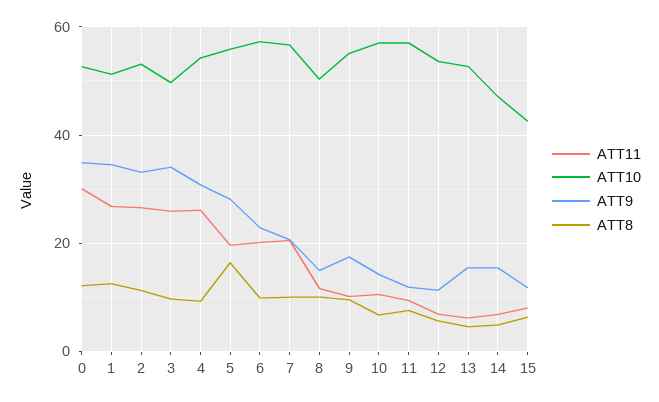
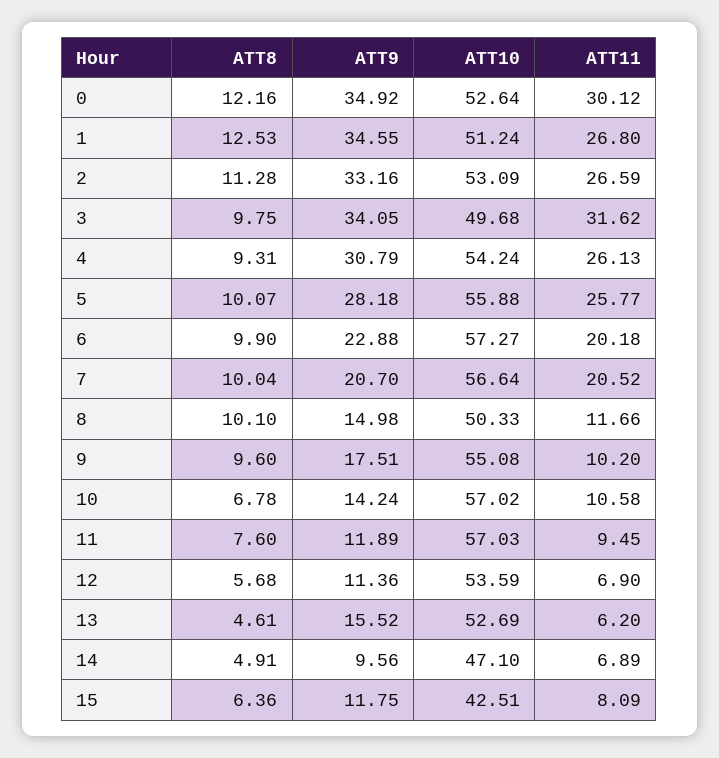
  {
    "ATT11": {
      "0": 30.12,
      "1": 26.8,
      "2": 26.59,
-     "3": 26,
+     "3": 31.62,
      "4": 26.13,
-     "5": 20,
+     "5": 25.77,
      "6": 20.18,
      "7": 20.52,
      "8": 11.66,
      "9": 10.2,
      "10": 10.58,
      "11": 9.45,
      "12": 6.9,
      "13": 6.2,
      "14": 6.89,
      "15": 8.09
    },
    "ATT10": {
      "0": 52.64,
      "1": 51.24,
      "2": 53.09,
      "3": 49.68,
      "4": 54.24,
      "5": 55.88,
      "6": 57.27,
      "7": 56.64,
      "8": 50.33,
      "9": 55.08,
      "10": 57.02,
      "11": 57.03,
      "12": 53.59,
      "13": 52.69,
      "14": 47.1,
      "15": 42.51
    },
    "ATT9": {
      "0": 34.92,
      "1": 34.55,
      "2": 33.16,
      "3": 34.05,
      "4": 30.79,
      "5": 28.18,
      "6": 22.88,
      "7": 20.7,
      "8": 14.98,
      "9": 17.51,
      "10": 14.24,
      "11": 11.89,
      "12": 11.36,
      "13": 15.52,
-     "14": 16,
+     "14": 9.56,
      "15": 11.75
    },
    "ATT8": {
      "0": 12.16,
      "1": 12.53,
      "2": 11.28,
      "3": 9.75,
      "4": 9.31,
-     "5": 16,
+     "5": 10.07,
      "6": 9.9,
      "7": 10.04,
      "8": 10.1,
      "9": 9.6,
      "10": 6.78,
      "11": 7.6,
      "12": 5.68,
      "13": 4.61,
      "14": 4.91,
      "15": 6.36
    }
  }

